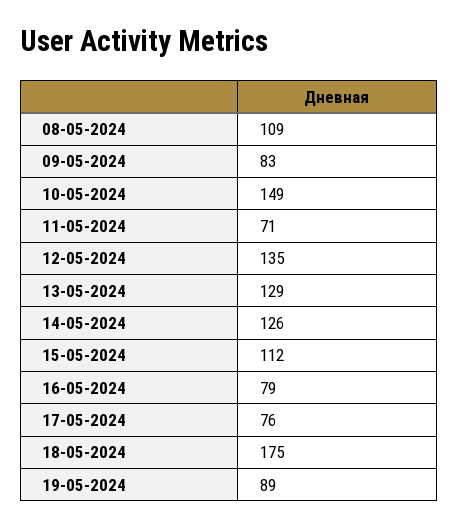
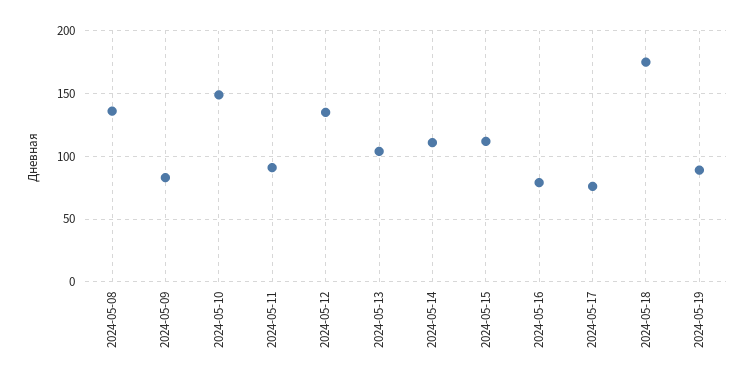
  {
-   "08-05-2024": 109,
+   "08-05-2024": 135,
    "09-05-2024": 83,
    "10-05-2024": 149,
-   "11-05-2024": 71,
+   "11-05-2024": 90,
    "12-05-2024": 135,
-   "13-05-2024": 129,
+   "13-05-2024": 105,
-   "14-05-2024": 126,
+   "14-05-2024": 110,
    "15-05-2024": 112,
    "16-05-2024": 79,
    "17-05-2024": 76,
    "18-05-2024": 175,
    "19-05-2024": 89
  }

